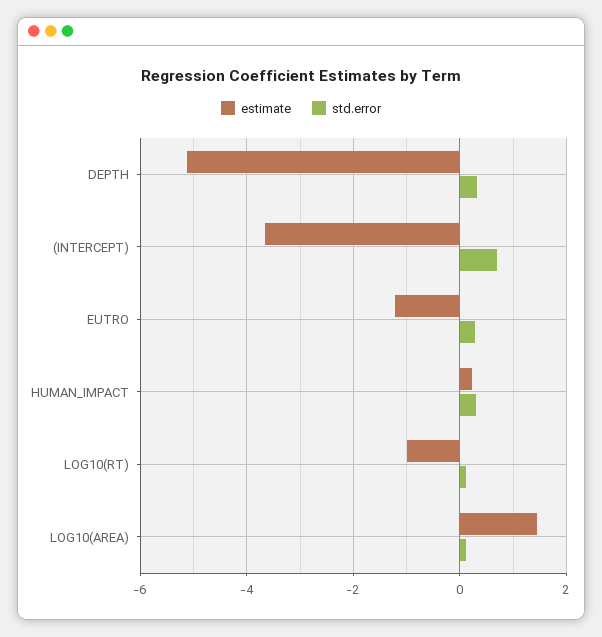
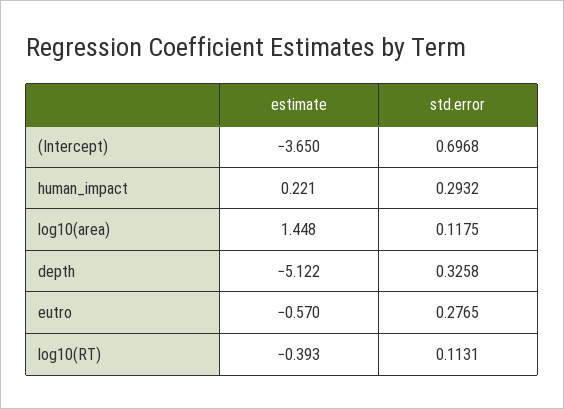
  {
    "estimate": {
      "DEPTH": -5.122,
      "(INTERCEPT)": -3.65,
-     "EUTRO": -1.2,
+     "EUTRO": -0.57,
      "HUMAN_IMPACT": 0.221,
-     "LOG10(RT)": -1,
+     "LOG10(RT)": -0.393,
      "LOG10(AREA)": 1.448
    },
    "std.error": {
      "DEPTH": 0.3258,
      "(INTERCEPT)": 0.6968,
      "EUTRO": 0.2765,
      "HUMAN_IMPACT": 0.2932,
      "LOG10(RT)": 0.1131,
      "LOG10(AREA)": 0.1175
    }
  }

